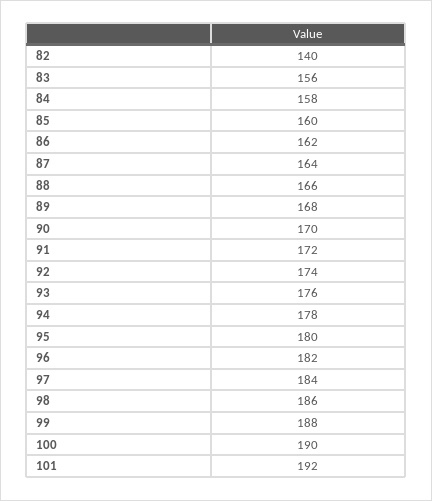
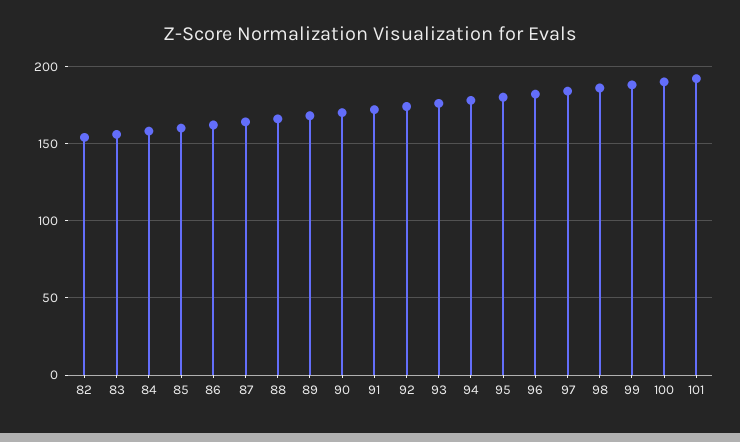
  {
-   "82": 140,
+   "82": 155,
    "83": 156,
    "84": 158,
    "85": 160,
    "86": 162,
    "87": 164,
    "88": 166,
    "89": 168,
    "90": 170,
    "91": 172,
    "92": 174,
    "93": 176,
    "94": 178,
    "95": 180,
    "96": 182,
    "97": 184,
    "98": 186,
    "99": 188,
    "100": 190,
    "101": 192
  }

